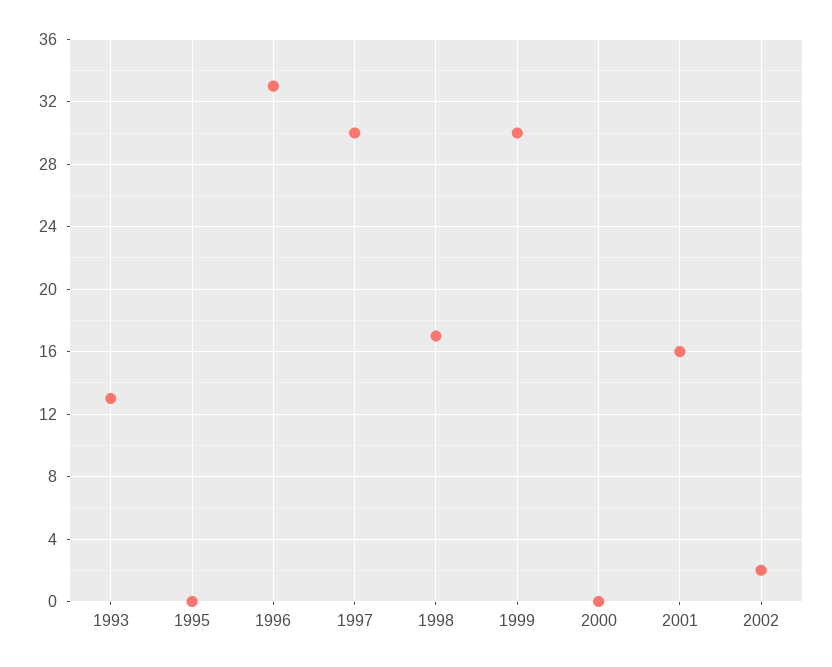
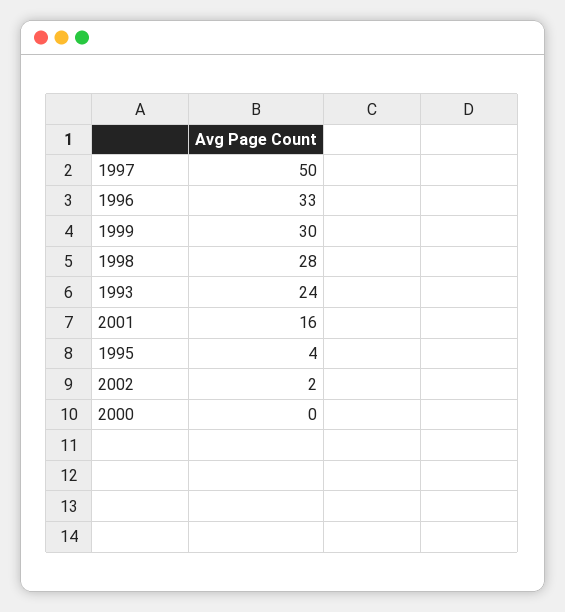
  {
-   "1993": 13,
+   "1993": 24,
-   "1995": 0,
+   "1995": 4,
    "1996": 33,
-   "1997": 30,
+   "1997": 50,
-   "1998": 17,
+   "1998": 28,
    "1999": 30,
    "2000": 0,
    "2001": 16,
    "2002": 2
  }

